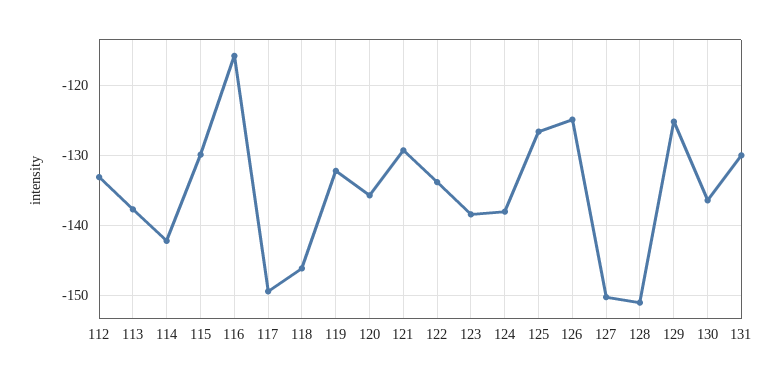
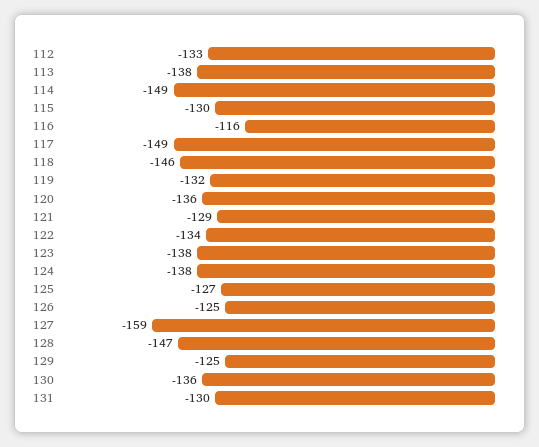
  {
    "112": -133,
    "113": -138,
-   "114": -142,
+   "114": -149,
    "115": -130,
    "116": -116,
    "117": -149,
    "118": -146,
    "119": -132,
    "120": -136,
    "121": -129,
    "122": -134,
    "123": -138,
    "124": -138,
    "125": -127,
    "126": -125,
-   "127": -150,
+   "127": -159,
-   "128": -151,
+   "128": -147,
    "129": -125,
    "130": -136,
    "131": -130
  }

